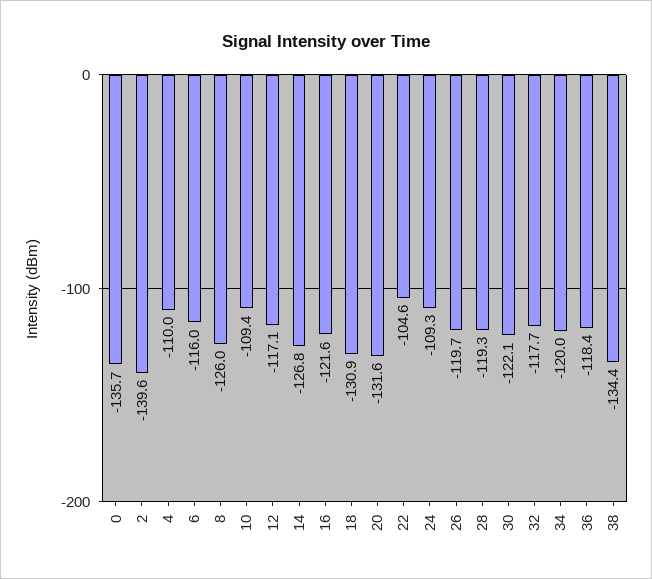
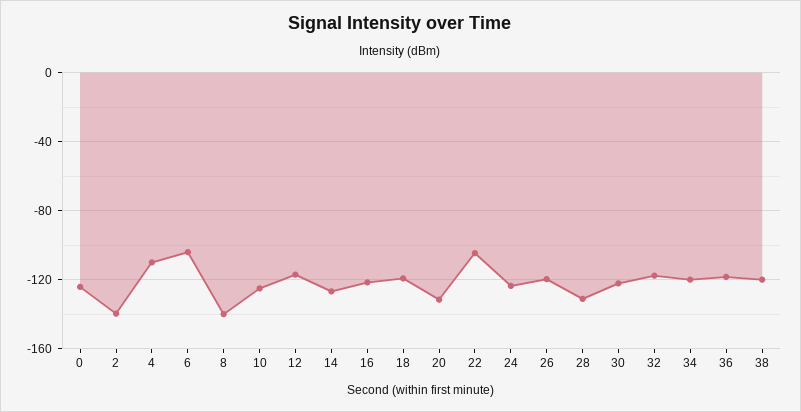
  {
-   "0": -135.7,
+   "0": -125,
    "2": -139.6,
    "4": -110,
-   "6": -116,
+   "6": -105,
-   "8": -126,
+   "8": -140,
-   "10": -109.4,
+   "10": -125,
    "12": -117.1,
    "14": -126.8,
    "16": -121.6,
-   "18": -130.9,
+   "18": -120,
    "20": -131.6,
    "22": -104.6,
-   "24": -109.3,
+   "24": -125,
    "26": -119.7,
-   "28": -119.3,
+   "28": -130,
    "30": -122.1,
    "32": -117.7,
    "34": -120,
    "36": -118.4,
-   "38": -134.4
+   "38": -120
  }

